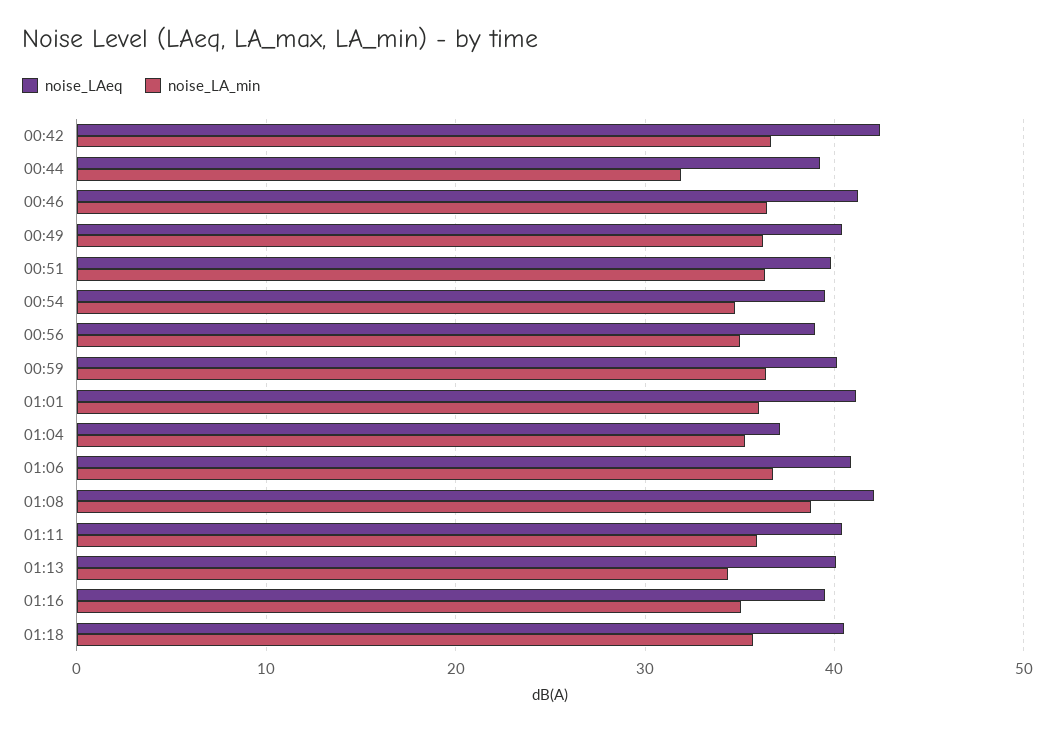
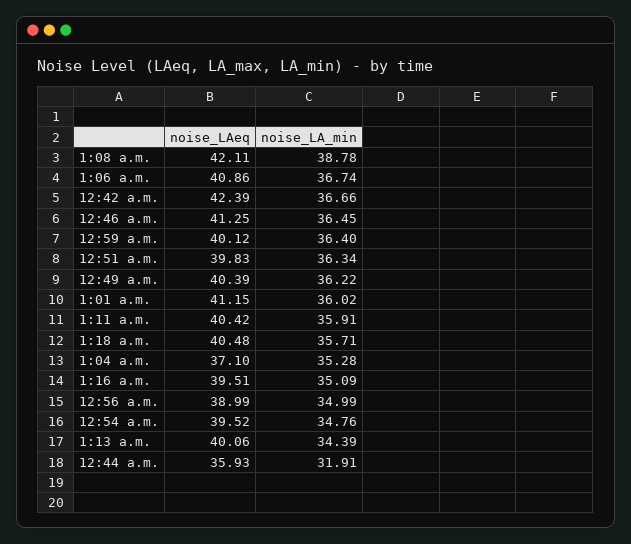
  {
    "noise_LAeq": {
      "00:42": 42.39,
-     "00:44": 39,
+     "00:44": 35.93,
      "00:46": 41.25,
      "00:49": 40.39,
      "00:51": 39.83,
      "00:54": 39.52,
      "00:56": 38.99,
      "00:59": 40.12,
      "01:01": 41.15,
      "01:04": 37.1,
      "01:06": 40.86,
      "01:08": 42.11,
      "01:11": 40.42,
      "01:13": 40.06,
      "01:16": 39.51,
      "01:18": 40.48
    },
    "noise_LA_min": {
      "00:42": 36.66,
      "00:44": 31.91,
      "00:46": 36.45,
      "00:49": 36.22,
      "00:51": 36.34,
      "00:54": 34.76,
      "00:56": 34.99,
      "00:59": 36.4,
      "01:01": 36.02,
      "01:04": 35.28,
      "01:06": 36.74,
      "01:08": 38.78,
      "01:11": 35.91,
      "01:13": 34.39,
      "01:16": 35.09,
      "01:18": 35.71
    }
  }

